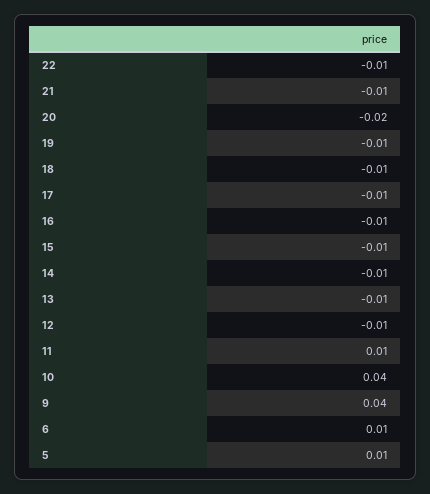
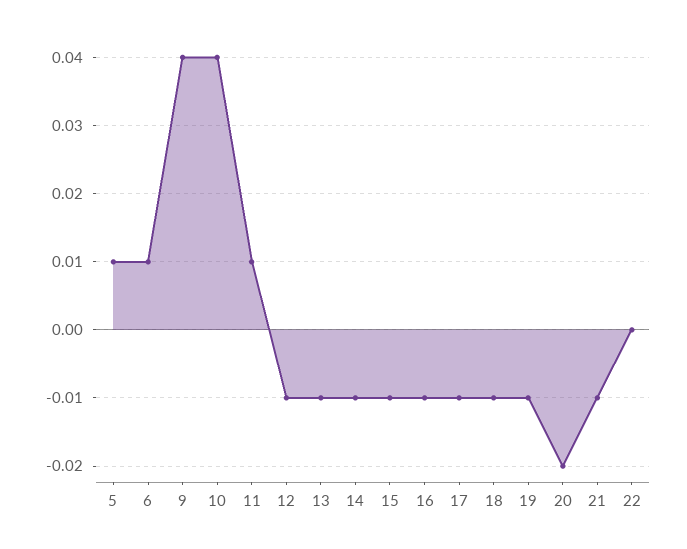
  {
-   "22": -0.01,
+   "22": 0,
    "21": -0.01,
    "20": -0.02,
    "19": -0.01,
    "18": -0.01,
    "17": -0.01,
    "16": -0.01,
    "15": -0.01,
    "14": -0.01,
    "13": -0.01,
    "12": -0.01,
    "11": 0.01,
    "10": 0.04,
    "9": 0.04,
    "6": 0.01,
    "5": 0.01
  }

